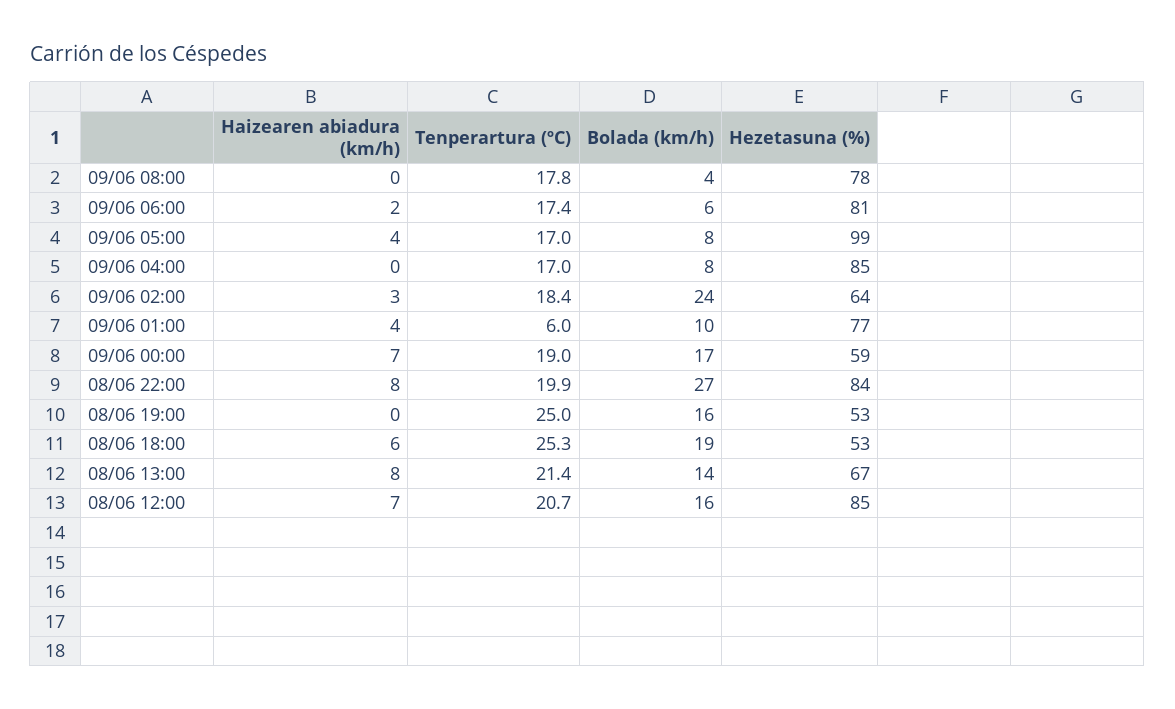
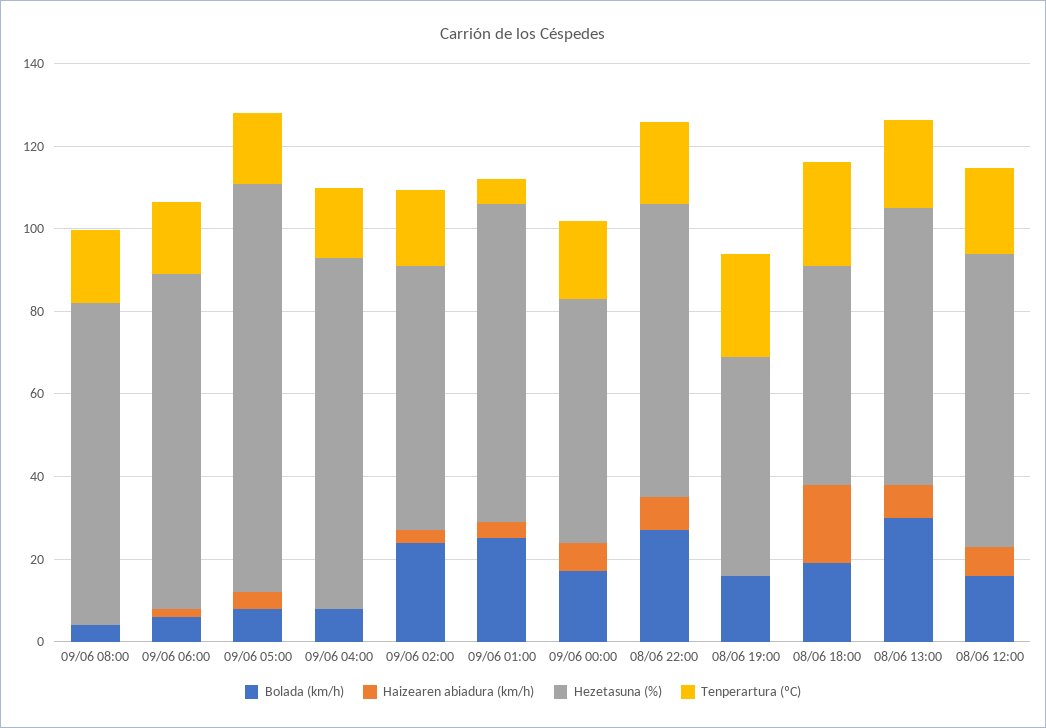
  {
    "Haizearen abiadura (km/h)": {
      "09/06 08:00": 0,
      "09/06 06:00": 2,
      "09/06 05:00": 4,
      "09/06 04:00": 0,
      "09/06 02:00": 3,
      "09/06 01:00": 4,
      "09/06 00:00": 7,
      "08/06 22:00": 8,
      "08/06 19:00": 0,
-     "08/06 18:00": 6,
+     "08/06 18:00": 20,
      "08/06 13:00": 8,
      "08/06 12:00": 7
    },
    "Tenperartura (ºC)": {
      "09/06 08:00": 17.8,
      "09/06 06:00": 17.4,
      "09/06 05:00": 17,
      "09/06 04:00": 17,
      "09/06 02:00": 18.4,
      "09/06 01:00": 6,
      "09/06 00:00": 19,
      "08/06 22:00": 19.9,
      "08/06 19:00": 25,
      "08/06 18:00": 25.3,
      "08/06 13:00": 21.4,
      "08/06 12:00": 20.7
    },
    "Bolada (km/h)": {
      "09/06 08:00": 4,
      "09/06 06:00": 6,
      "09/06 05:00": 8,
      "09/06 04:00": 8,
      "09/06 02:00": 24,
-     "09/06 01:00": 10,
+     "09/06 01:00": 25,
      "09/06 00:00": 17,
      "08/06 22:00": 27,
      "08/06 19:00": 16,
      "08/06 18:00": 19,
-     "08/06 13:00": 14,
+     "08/06 13:00": 30,
      "08/06 12:00": 16
    },
    "Hezetasuna (%)": {
      "09/06 08:00": 78,
      "09/06 06:00": 81,
      "09/06 05:00": 99,
      "09/06 04:00": 85,
      "09/06 02:00": 64,
      "09/06 01:00": 77,
      "09/06 00:00": 59,
-     "08/06 22:00": 84,
+     "08/06 22:00": 70,
      "08/06 19:00": 53,
      "08/06 18:00": 53,
      "08/06 13:00": 67,
-     "08/06 12:00": 85
+     "08/06 12:00": 70
    }
  }

